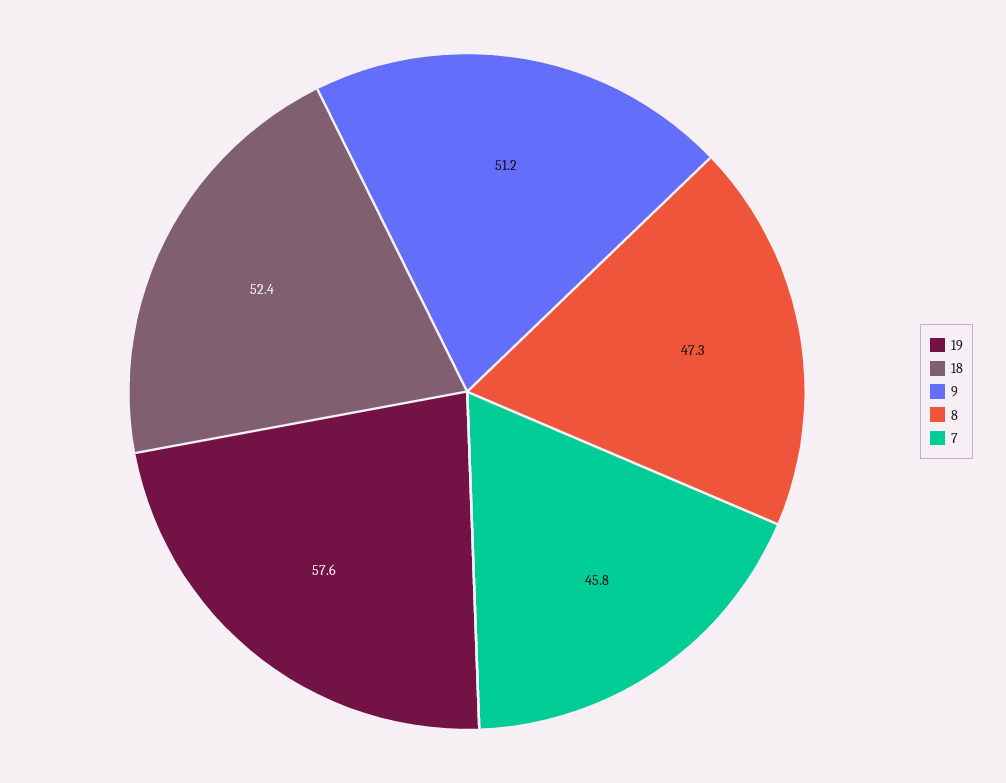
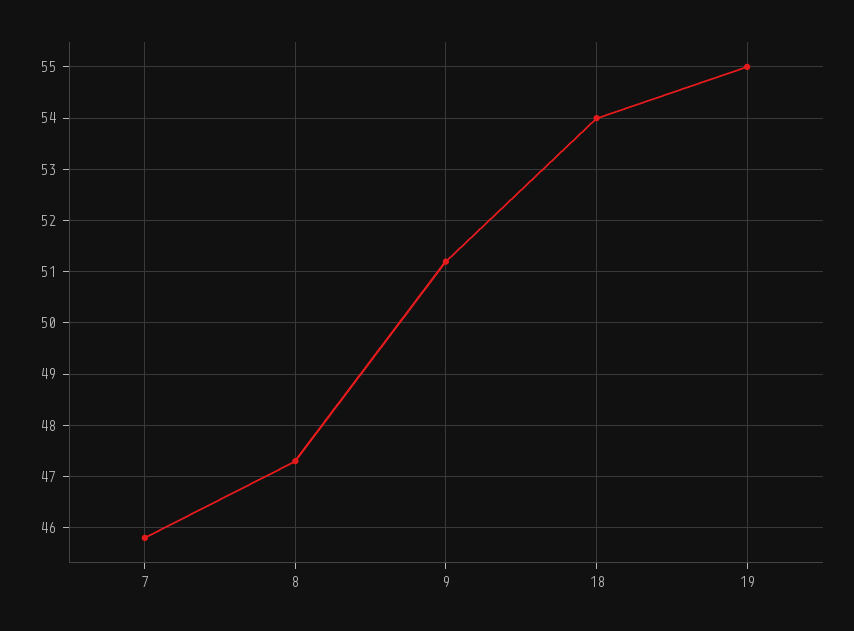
  {
-   "19": 57.6,
+   "19": 55,
-   "18": 52.4,
+   "18": 54,
    "9": 51.2,
    "8": 47.3,
    "7": 45.8
  }

